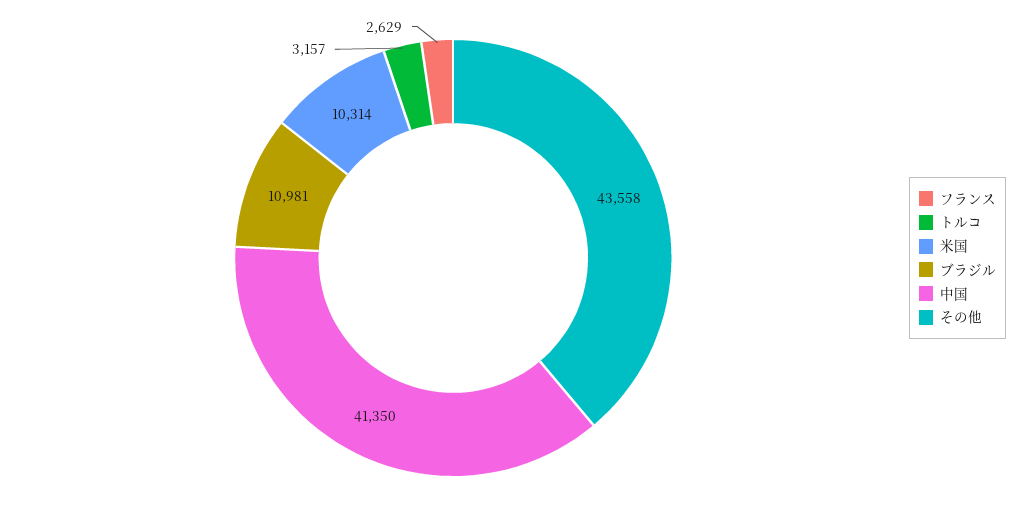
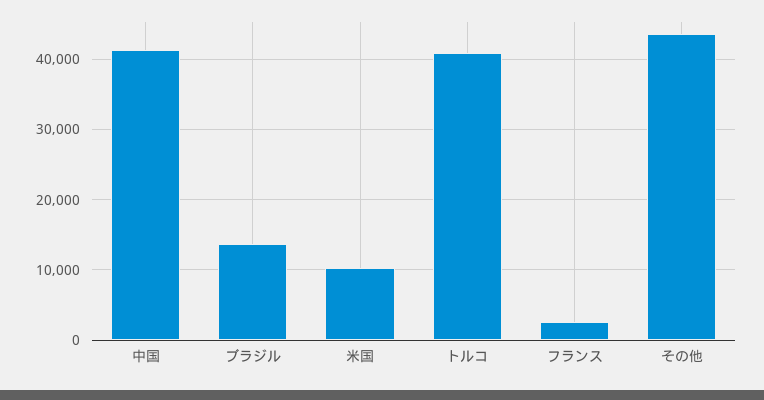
  {
    "フランス": 2629,
-   "トルコ": 3157,
+   "トルコ": 41000,
    "米国": 10314,
-   "ブラジル": 10981,
+   "ブラジル": 14000,
    "中国": 41350,
    "その他": 43558
  }

